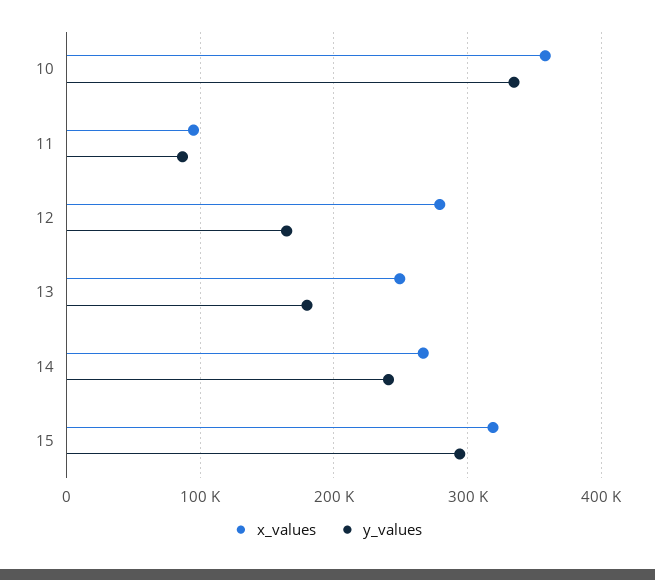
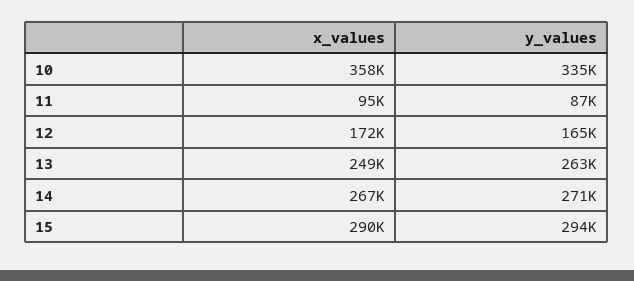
  {
    "x_values": {
      "10": 358000,
      "11": 95000,
-     "12": 280000,
+     "12": 172000,
      "13": 249000,
      "14": 267000,
-     "15": 320000
+     "15": 290000
    },
    "y_values": {
      "10": 335000,
      "11": 87000,
      "12": 165000,
-     "13": 180000,
+     "13": 263000,
-     "14": 240000,
+     "14": 271000,
      "15": 294000
    }
  }

